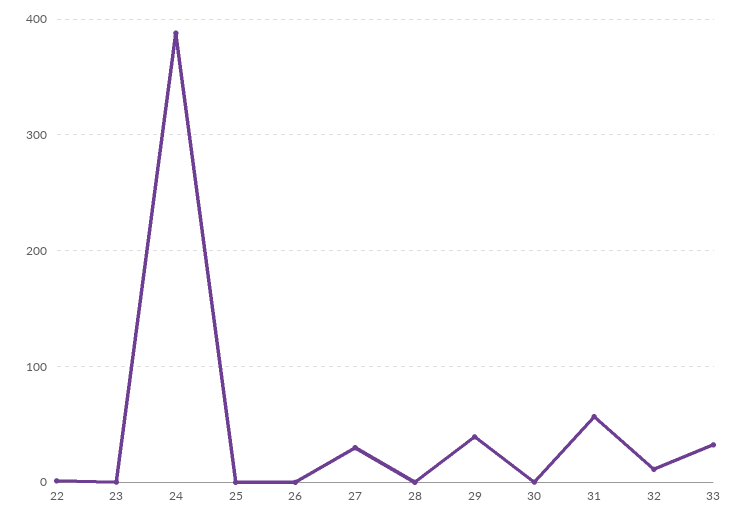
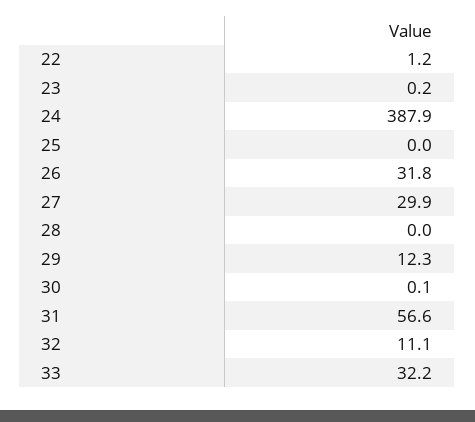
  {
    "22": 1.2,
    "23": 0.2,
    "24": 387.9,
    "25": 0,
-   "26": 0,
+   "26": 31.8,
    "27": 29.9,
    "28": 0,
-   "29": 40,
+   "29": 12.3,
    "30": 0.1,
    "31": 56.6,
    "32": 11.1,
    "33": 32.2
  }

